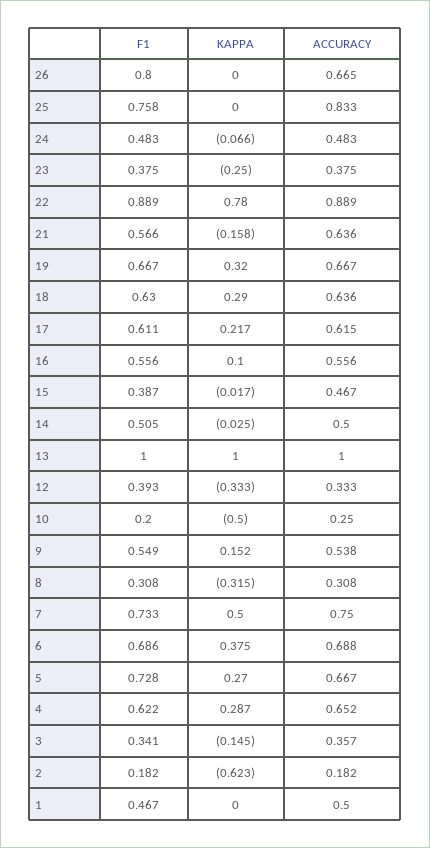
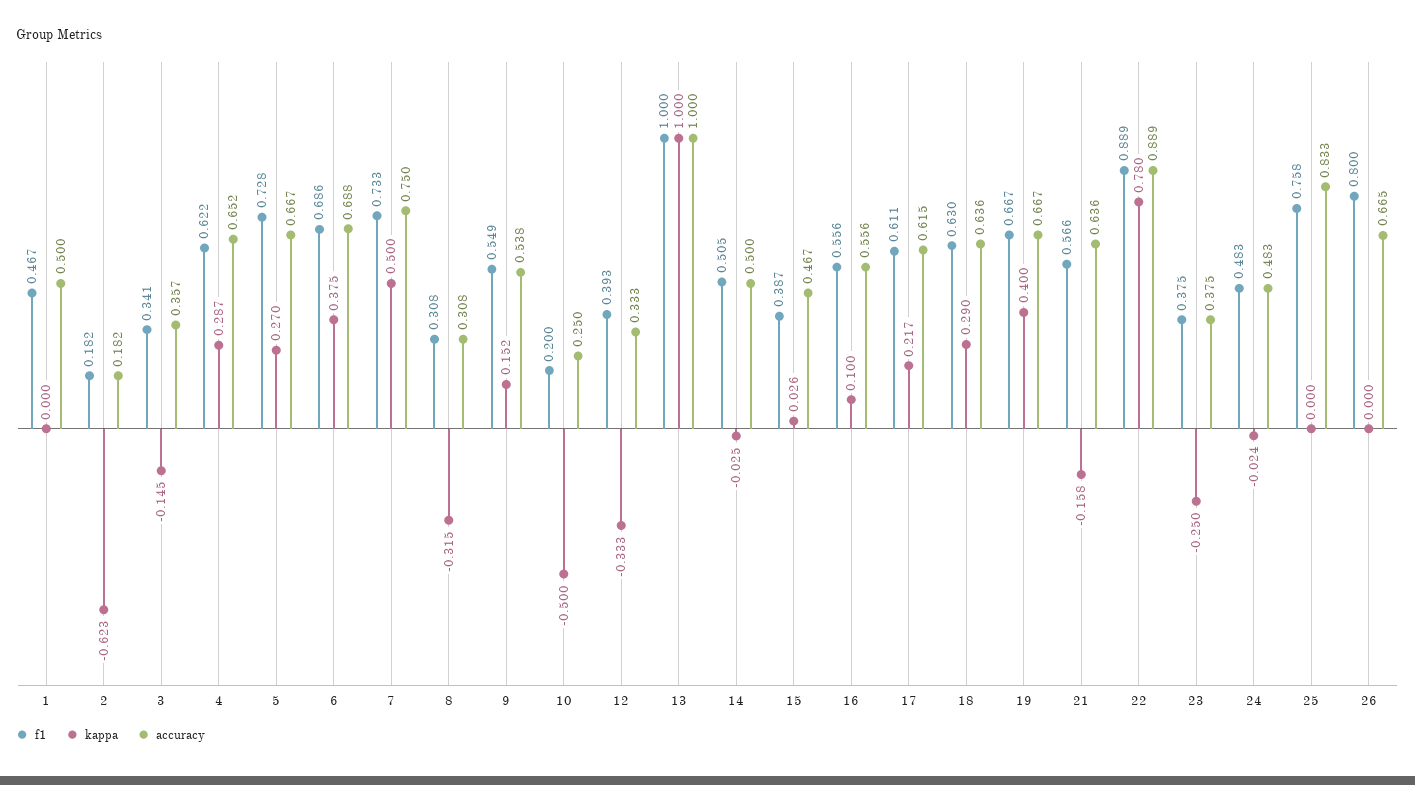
  {
    "F1": {
      "26": 0.8,
      "25": 0.758,
      "24": 0.483,
      "23": 0.375,
      "22": 0.889,
      "21": 0.566,
      "19": 0.667,
      "18": 0.63,
      "17": 0.611,
      "16": 0.556,
      "15": 0.387,
      "14": 0.505,
      "13": 1,
      "12": 0.393,
      "10": 0.2,
      "9": 0.549,
      "8": 0.308,
      "7": 0.733,
      "6": 0.686,
      "5": 0.728,
      "4": 0.622,
      "3": 0.341,
      "2": 0.182,
      "1": 0.467
    },
    "KAPPA": {
      "26": 0,
      "25": 0,
-     "24": -0.066,
+     "24": -0.024,
      "23": -0.25,
      "22": 0.78,
      "21": -0.158,
-     "19": 0.32,
+     "19": 0.4,
      "18": 0.29,
      "17": 0.217,
      "16": 0.1,
-     "15": -0.017,
+     "15": 0.026,
      "14": -0.025,
      "13": 1,
      "12": -0.333,
      "10": -0.5,
      "9": 0.152,
      "8": -0.315,
      "7": 0.5,
      "6": 0.375,
      "5": 0.27,
      "4": 0.287,
      "3": -0.145,
      "2": -0.623,
      "1": 0
    },
    "ACCURACY": {
      "26": 0.665,
      "25": 0.833,
      "24": 0.483,
      "23": 0.375,
      "22": 0.889,
      "21": 0.636,
      "19": 0.667,
      "18": 0.636,
      "17": 0.615,
      "16": 0.556,
      "15": 0.467,
      "14": 0.5,
      "13": 1,
      "12": 0.333,
      "10": 0.25,
      "9": 0.538,
      "8": 0.308,
      "7": 0.75,
      "6": 0.688,
      "5": 0.667,
      "4": 0.652,
      "3": 0.357,
      "2": 0.182,
      "1": 0.5
    }
  }

